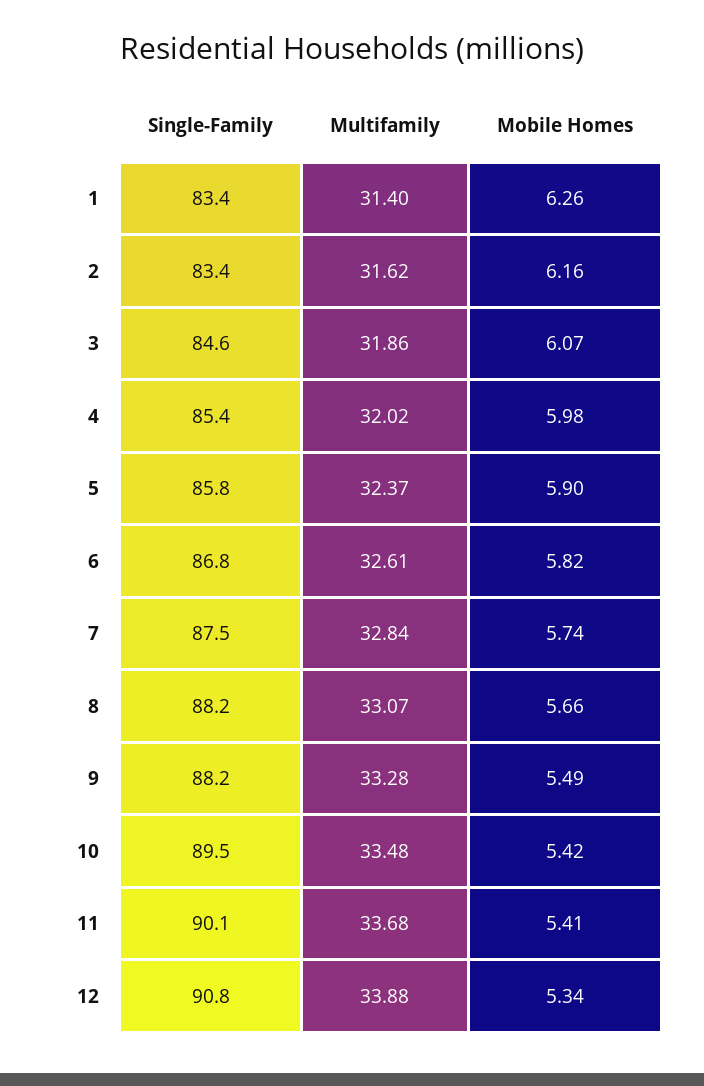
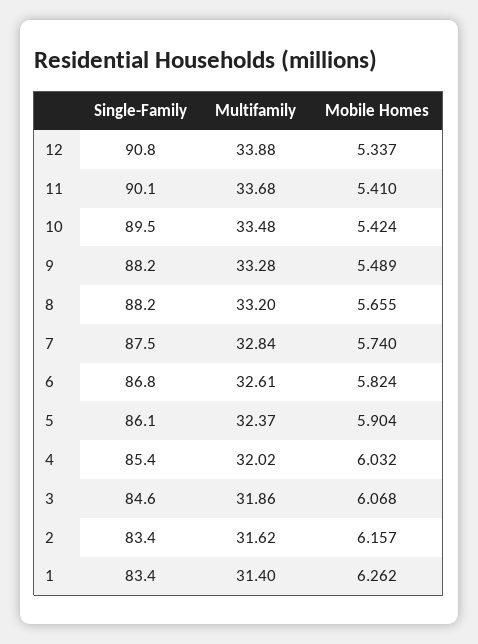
  {
    "Single-Family": {
      "1": 83.4,
      "2": 83.4,
      "3": 84.6,
      "4": 85.4,
-     "5": 85.8,
+     "5": 86.1,
      "6": 86.8,
      "7": 87.5,
      "8": 88.2,
      "9": 88.2,
      "10": 89.5,
      "11": 90.1,
      "12": 90.8
    },
    "Multifamily": {
      "1": 31.4,
      "2": 31.62,
      "3": 31.86,
      "4": 32.02,
      "5": 32.37,
      "6": 32.61,
      "7": 32.84,
-     "8": 33.07,
+     "8": 33.2,
      "9": 33.28,
      "10": 33.48,
      "11": 33.68,
      "12": 33.88
    },
    "Mobile Homes": {
      "1": 6.262,
      "2": 6.157,
      "3": 6.068,
-     "4": 5.98,
+     "4": 6.032,
      "5": 5.904,
      "6": 5.824,
      "7": 5.74,
      "8": 5.655,
      "9": 5.489,
      "10": 5.424,
      "11": 5.41,
      "12": 5.337
    }
  }

